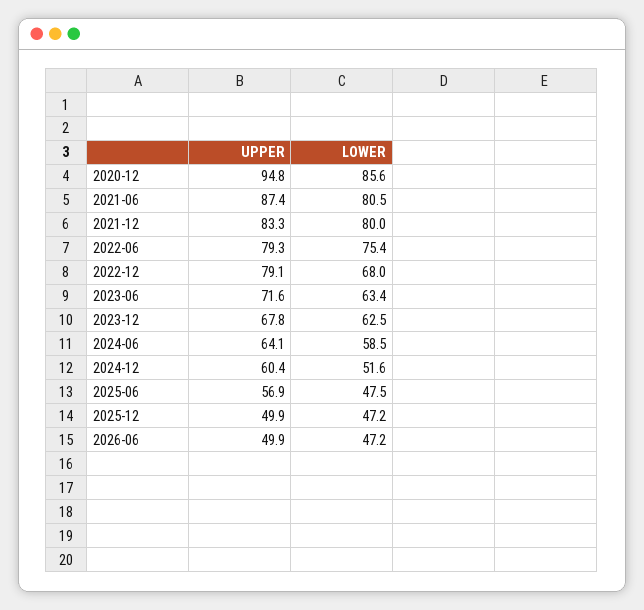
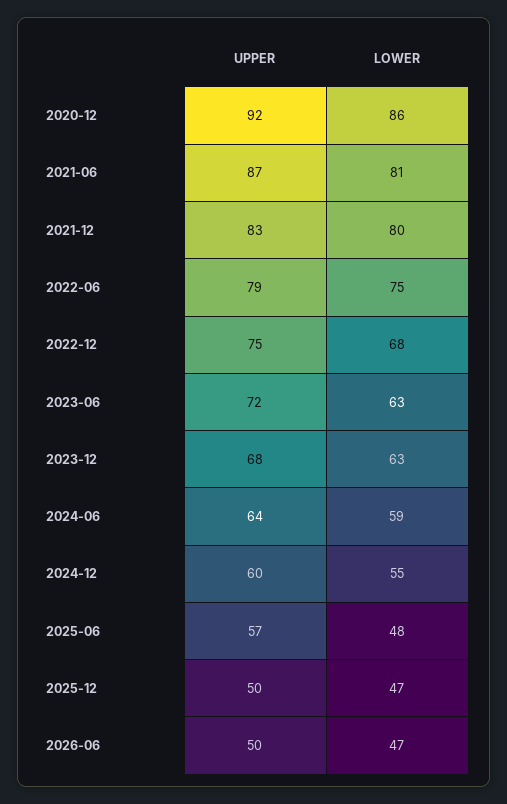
  {
    "UPPER": {
-     "2020-12": 94.8,
+     "2020-12": 92,
      "2021-06": 87.4,
      "2021-12": 83.3,
      "2022-06": 79.3,
-     "2022-12": 79.1,
+     "2022-12": 75,
      "2023-06": 71.6,
      "2023-12": 67.8,
      "2024-06": 64.1,
      "2024-12": 60.4,
      "2025-06": 56.9,
      "2025-12": 49.9,
      "2026-06": 49.9
    },
    "LOWER": {
      "2020-12": 85.6,
      "2021-06": 80.5,
      "2021-12": 80,
      "2022-06": 75.4,
      "2022-12": 68,
      "2023-06": 63.4,
      "2023-12": 62.5,
      "2024-06": 58.5,
-     "2024-12": 51.6,
+     "2024-12": 55,
      "2025-06": 47.5,
      "2025-12": 47.2,
      "2026-06": 47.2
    }
  }

